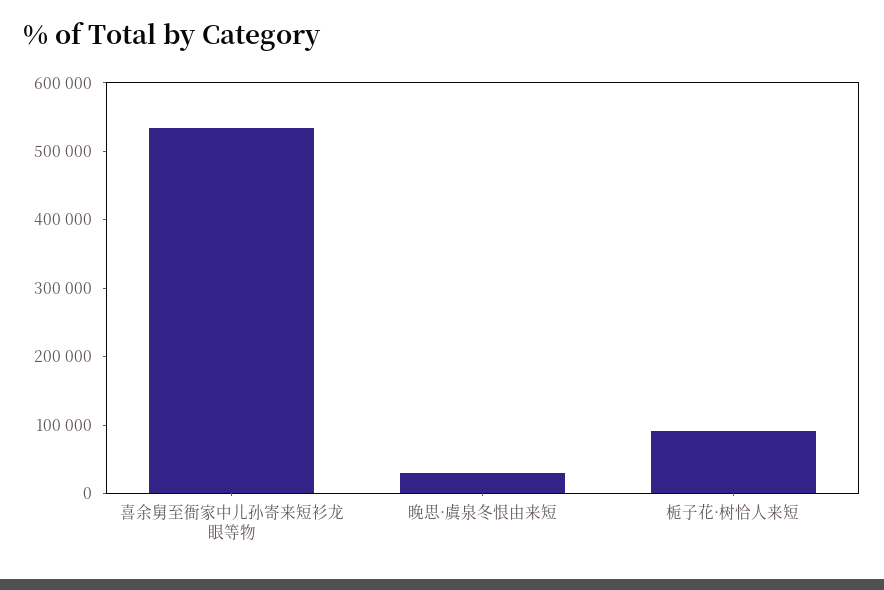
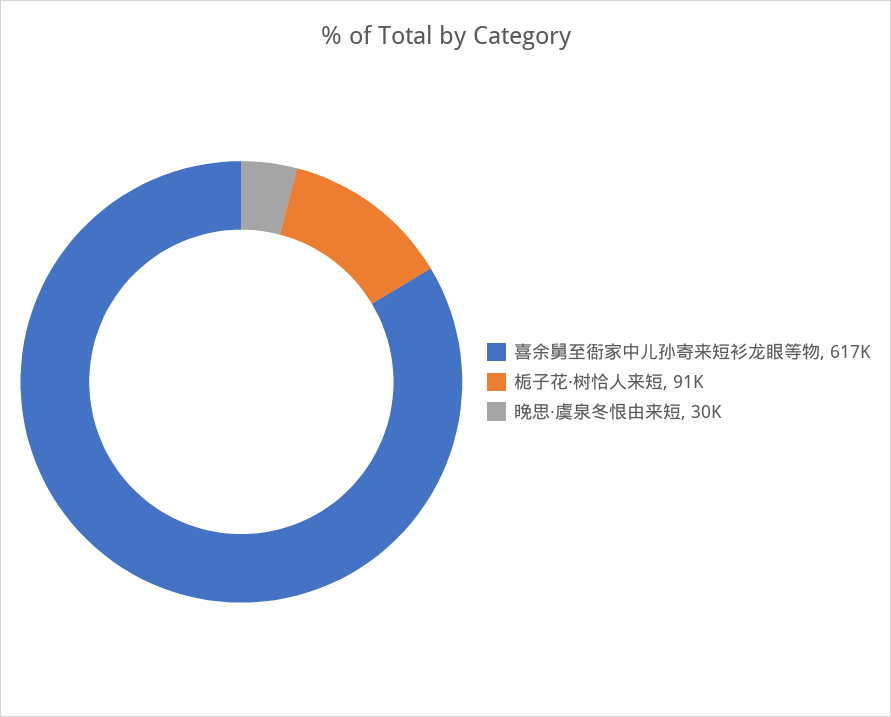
  {
-   "喜余舅至衙家中儿孙寄来短衫龙眼等物": 540000,
+   "喜余舅至衙家中儿孙寄来短衫龙眼等物": 617000,
    "晚思·虞泉冬恨由来短": 30000,
    "栀子花·树恰人来短": 91000
  }

